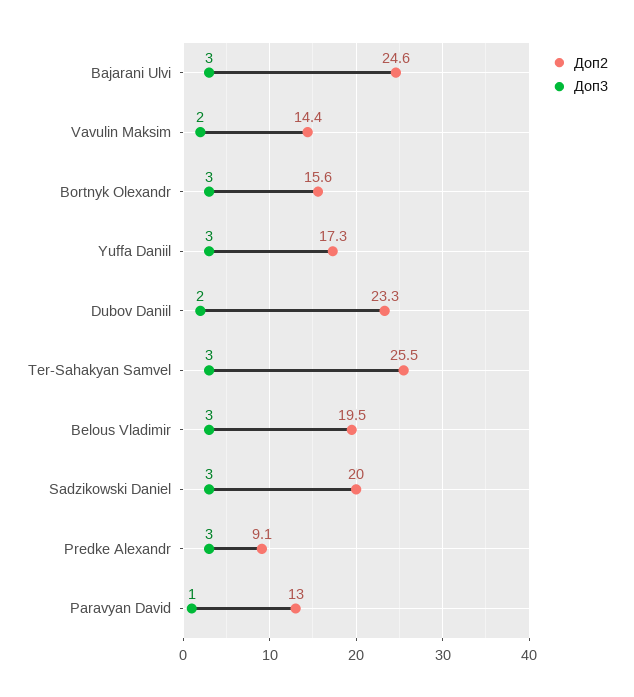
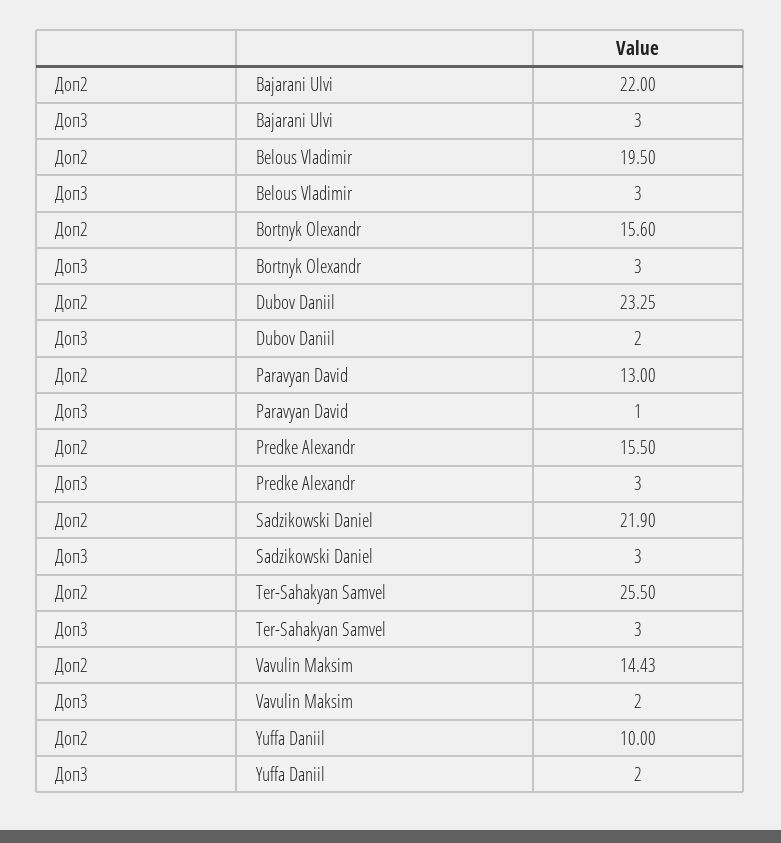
  {
    "Доп2": {
-     "Bajarani Ulvi": 24.6,
+     "Bajarani Ulvi": 22,
      "Vavulin Maksim": 14.43,
      "Bortnyk Olexandr": 15.6,
-     "Yuffa Daniil": 17.3,
+     "Yuffa Daniil": 10,
      "Dubov Daniil": 23.25,
      "Ter-Sahakyan Samvel": 25.5,
      "Belous Vladimir": 19.5,
-     "Sadzikowski Daniel": 20,
+     "Sadzikowski Daniel": 21.9,
-     "Predke Alexandr": 9.1,
+     "Predke Alexandr": 15.5,
      "Paravyan David": 13
    },
    "Доп3": {
      "Bajarani Ulvi": 3,
      "Vavulin Maksim": 2,
      "Bortnyk Olexandr": 3,
-     "Yuffa Daniil": 3,
+     "Yuffa Daniil": 2,
      "Dubov Daniil": 2,
      "Ter-Sahakyan Samvel": 3,
      "Belous Vladimir": 3,
      "Sadzikowski Daniel": 3,
      "Predke Alexandr": 3,
      "Paravyan David": 1
    }
  }

